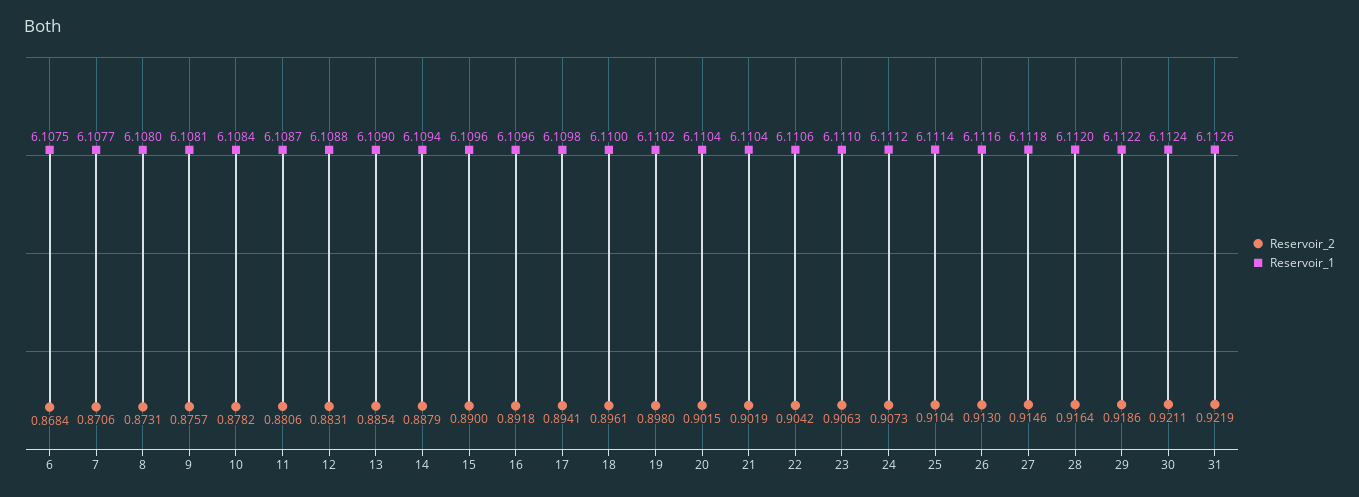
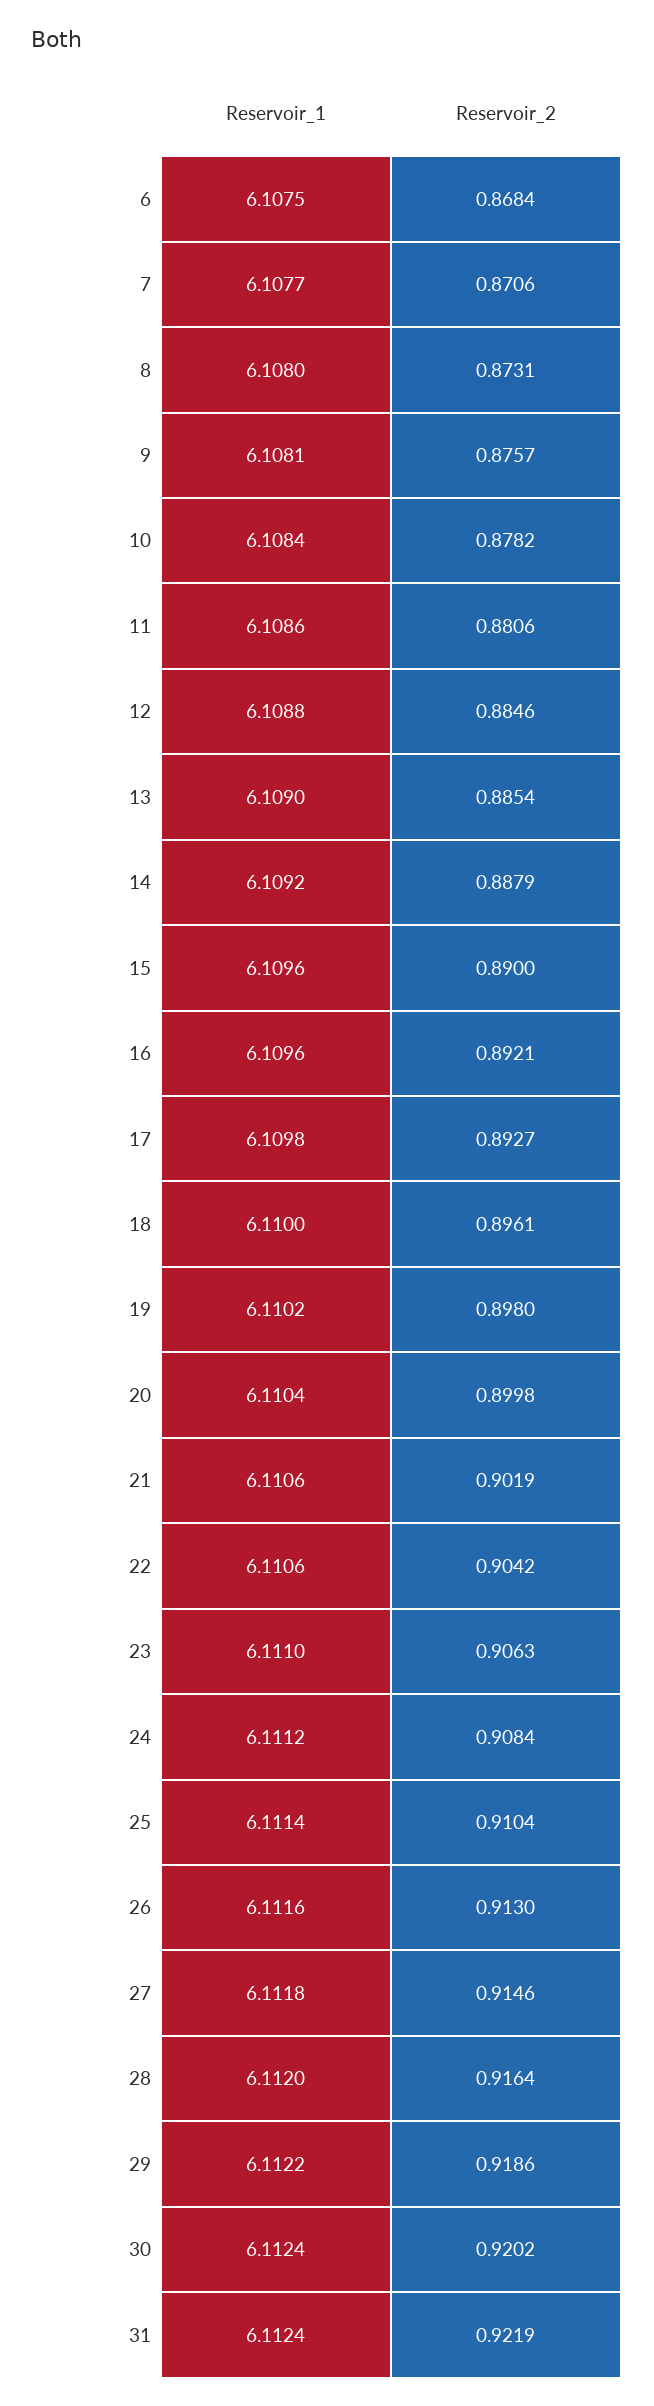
  {
    "Reservoir_2": {
      "6": 0.8684,
      "7": 0.8706,
      "8": 0.8731,
      "9": 0.8757,
      "10": 0.8782,
      "11": 0.8806,
-     "12": 0.8831,
+     "12": 0.8846,
      "13": 0.8854,
      "14": 0.8879,
      "15": 0.89,
-     "16": 0.8918,
+     "16": 0.8921,
-     "17": 0.8941,
+     "17": 0.8927,
      "18": 0.8961,
      "19": 0.898,
-     "20": 0.9015,
+     "20": 0.8998,
      "21": 0.9019,
      "22": 0.9042,
      "23": 0.9063,
-     "24": 0.9073,
+     "24": 0.9084,
      "25": 0.9104,
      "26": 0.913,
      "27": 0.9146,
      "28": 0.9164,
      "29": 0.9186,
-     "30": 0.9211,
+     "30": 0.9202,
      "31": 0.9219
    },
    "Reservoir_1": {
      "6": 6.1075,
      "7": 6.1077,
      "8": 6.108,
      "9": 6.1081,
      "10": 6.1084,
-     "11": 6.1087,
+     "11": 6.1086,
      "12": 6.1088,
      "13": 6.109,
-     "14": 6.1094,
+     "14": 6.1092,
      "15": 6.1096,
      "16": 6.1096,
      "17": 6.1098,
      "18": 6.11,
      "19": 6.1102,
      "20": 6.1104,
-     "21": 6.1104,
+     "21": 6.1106,
      "22": 6.1106,
      "23": 6.111,
      "24": 6.1112,
      "25": 6.1114,
      "26": 6.1116,
      "27": 6.1118,
      "28": 6.112,
      "29": 6.1122,
      "30": 6.1124,
-     "31": 6.1126
+     "31": 6.1124
    }
  }

